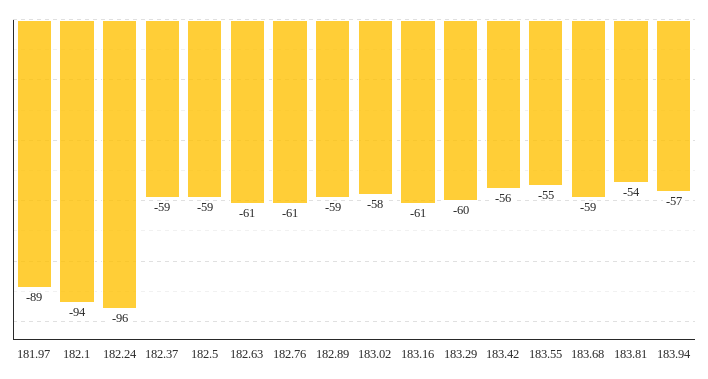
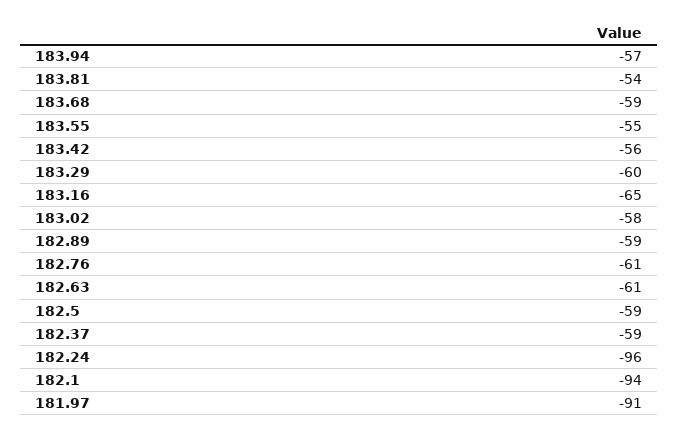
  {
-   "181.97": -89,
+   "181.97": -91,
    "182.1": -94,
    "182.24": -96,
    "182.37": -59,
    "182.5": -59,
    "182.63": -61,
    "182.76": -61,
    "182.89": -59,
    "183.02": -58,
-   "183.16": -61,
+   "183.16": -65,
    "183.29": -60,
    "183.42": -56,
    "183.55": -55,
    "183.68": -59,
    "183.81": -54,
    "183.94": -57
  }

